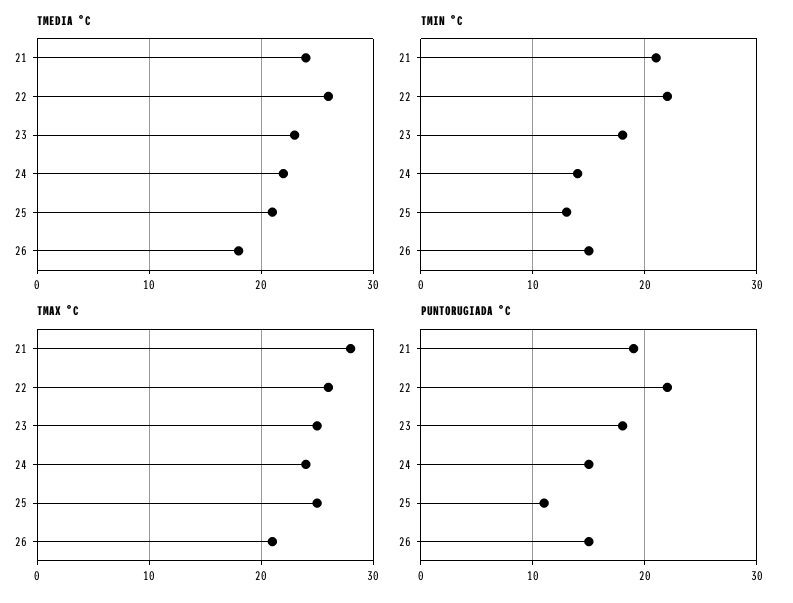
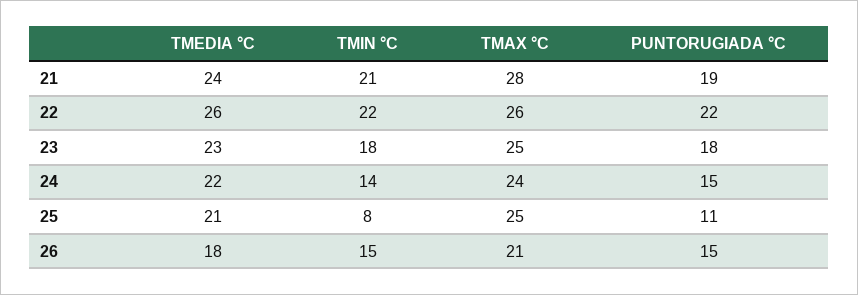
  {
    "TMEDIA °C": {
      "21": 24,
      "22": 26,
      "23": 23,
      "24": 22,
      "25": 21,
      "26": 18
    },
    "TMIN °C": {
      "21": 21,
      "22": 22,
      "23": 18,
      "24": 14,
-     "25": 13,
+     "25": 8,
      "26": 15
    },
    "TMAX °C": {
      "21": 28,
      "22": 26,
      "23": 25,
      "24": 24,
      "25": 25,
      "26": 21
    },
    "PUNTORUGIADA °C": {
      "21": 19,
      "22": 22,
      "23": 18,
      "24": 15,
      "25": 11,
      "26": 15
    }
  }

